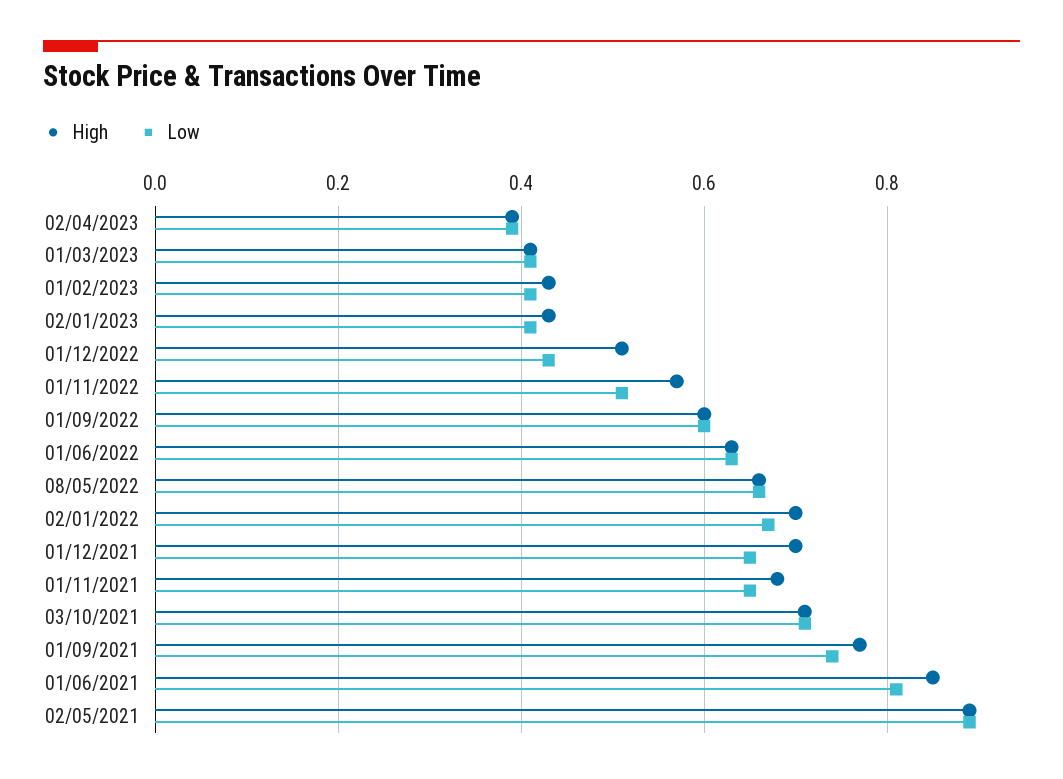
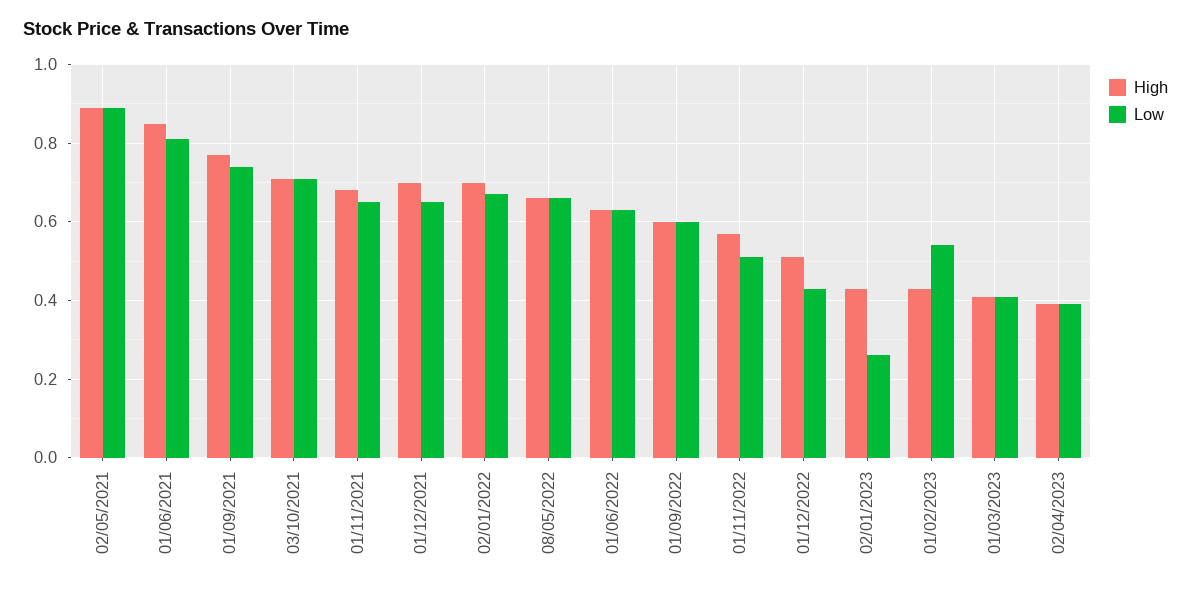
  {
    "High": {
      "02/04/2023": 0.4,
      "01/03/2023": 0.4,
      "01/02/2023": 0.45,
      "02/01/2023": 0.45,
      "01/12/2022": 0.5,
      "01/11/2022": 0.55,
      "01/09/2022": 0.6,
      "01/06/2022": 0.65,
      "08/05/2022": 0.65,
      "02/01/2022": 0.7,
      "01/12/2021": 0.7,
      "01/11/2021": 0.7,
      "03/10/2021": 0.7,
      "01/09/2021": 0.75,
      "01/06/2021": 0.85,
      "02/05/2021": 0.9
    },
    "Low": {
      "02/04/2023": 0.4,
      "01/03/2023": 0.4,
-     "01/02/2023": 0.4,
+     "01/02/2023": 0.55,
-     "02/01/2023": 0.4,
+     "02/01/2023": 0.25,
      "01/12/2022": 0.45,
      "01/11/2022": 0.5,
      "01/09/2022": 0.6,
      "01/06/2022": 0.65,
      "08/05/2022": 0.65,
      "02/01/2022": 0.65,
      "01/12/2021": 0.65,
      "01/11/2021": 0.65,
      "03/10/2021": 0.7,
      "01/09/2021": 0.75,
      "01/06/2021": 0.8,
      "02/05/2021": 0.9
    }
  }

